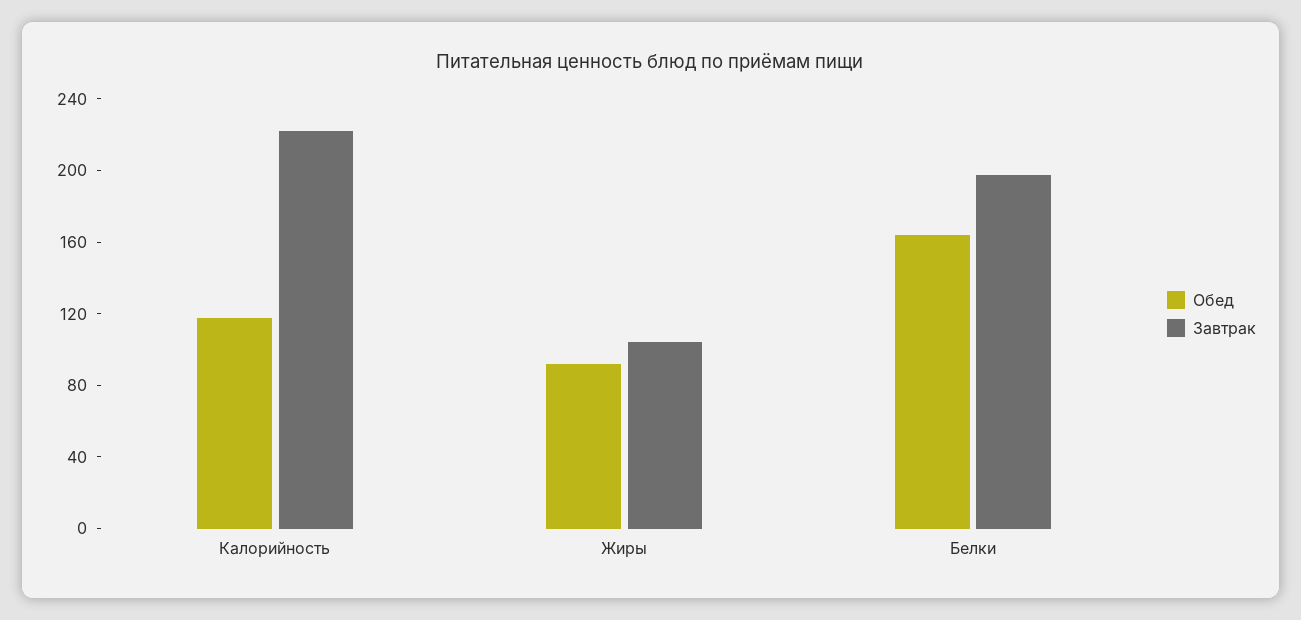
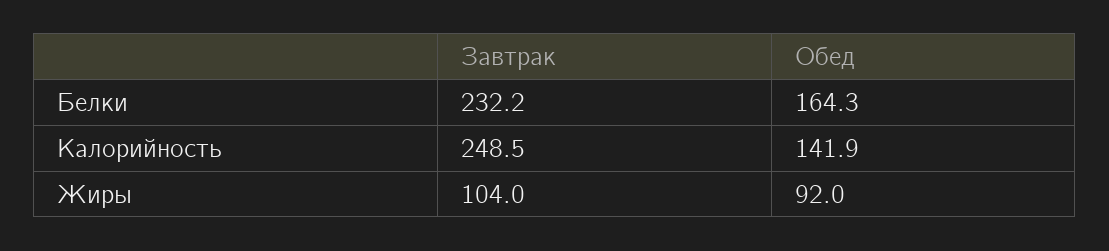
  {
    "Обед": {
-     "Калорийность": 120,
+     "Калорийность": 141.9,
      "Жиры": 92,
      "Белки": 164.3
    },
    "Завтрак": {
-     "Калорийность": 220,
+     "Калорийность": 248.5,
      "Жиры": 104,
-     "Белки": 200
+     "Белки": 232.2
    }
  }

